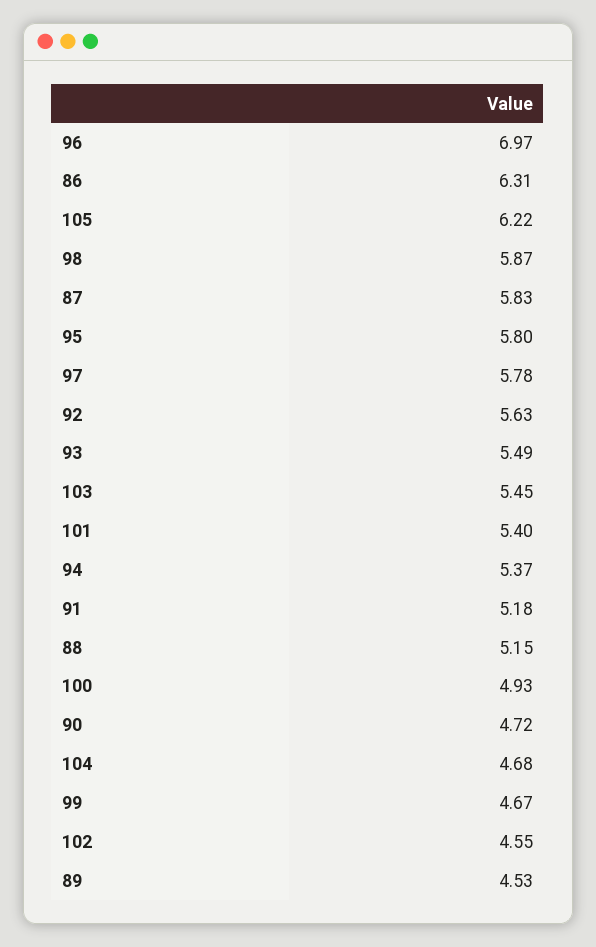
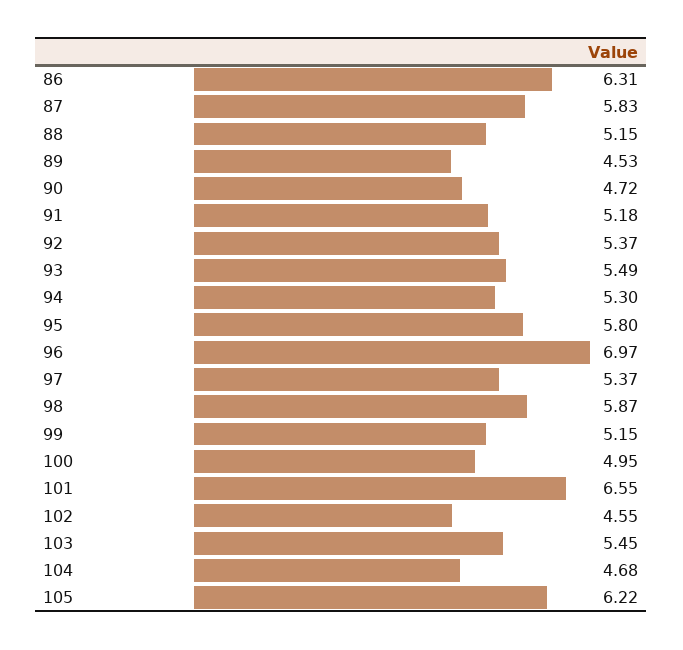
  {
    "96": 6.97,
    "86": 6.31,
    "105": 6.22,
    "98": 5.87,
    "87": 5.83,
    "95": 5.8,
-   "97": 5.78,
+   "97": 5.37,
-   "92": 5.63,
+   "92": 5.37,
    "93": 5.49,
    "103": 5.45,
-   "101": 5.4,
+   "101": 6.55,
-   "94": 5.37,
+   "94": 5.3,
    "91": 5.18,
    "88": 5.15,
-   "100": 4.93,
+   "100": 4.95,
    "90": 4.72,
    "104": 4.68,
-   "99": 4.67,
+   "99": 5.15,
    "102": 4.55,
    "89": 4.53
  }

